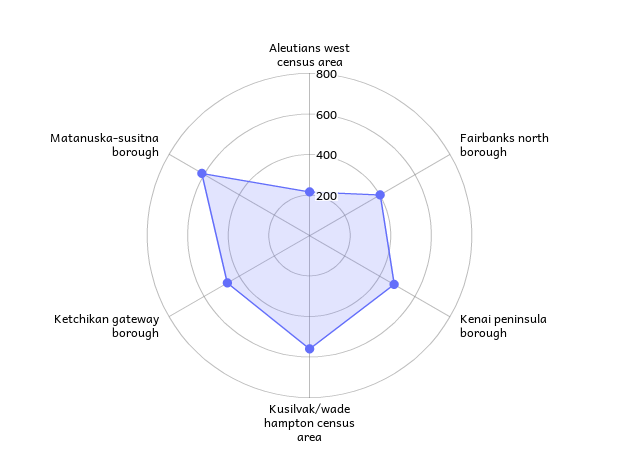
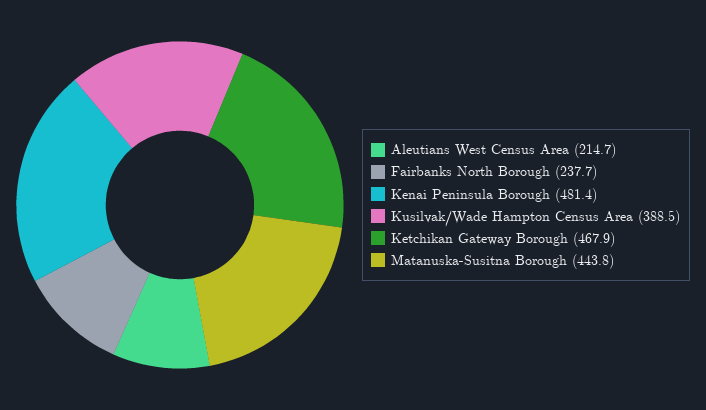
  {
    "Aleutians west census area": 214.7,
-   "Fairbanks north borough": 400,
+   "Fairbanks north borough": 237.7,
    "Kenai peninsula borough": 481.4,
-   "Kusilvak/wade hampton census area": 550,
+   "Kusilvak/wade hampton census area": 388.5,
    "Ketchikan gateway borough": 467.9,
-   "Matanuska-susitna borough": 600
+   "Matanuska-susitna borough": 443.8
  }

